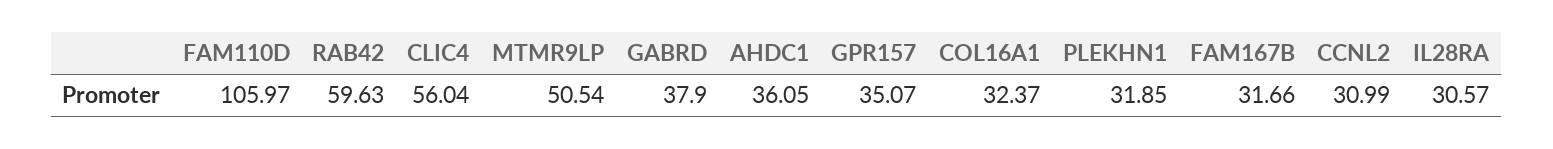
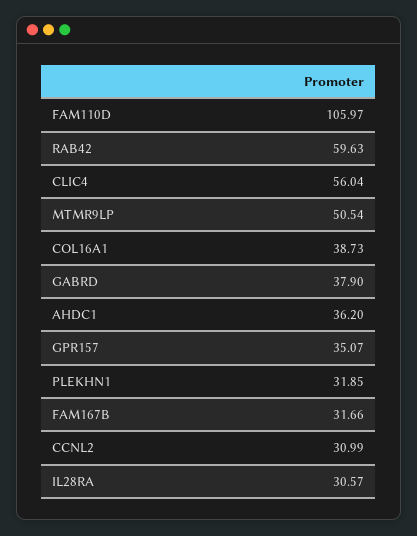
  {
    "FAM110D": 105.97,
    "RAB42": 59.63,
    "CLIC4": 56.04,
    "MTMR9LP": 50.54,
    "GABRD": 37.9,
-   "AHDC1": 36.05,
+   "AHDC1": 36.2,
    "GPR157": 35.07,
-   "COL16A1": 32.37,
+   "COL16A1": 38.73,
    "PLEKHN1": 31.85,
    "FAM167B": 31.66,
    "CCNL2": 30.99,
    "IL28RA": 30.57
  }

